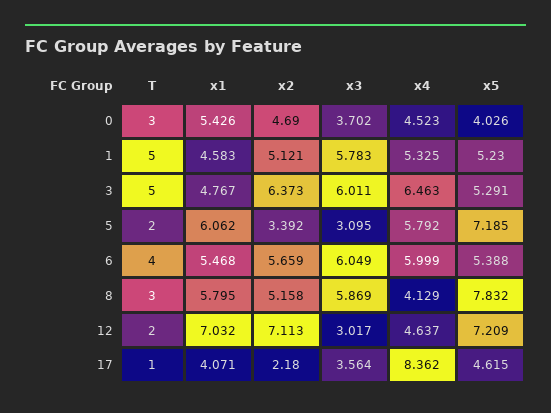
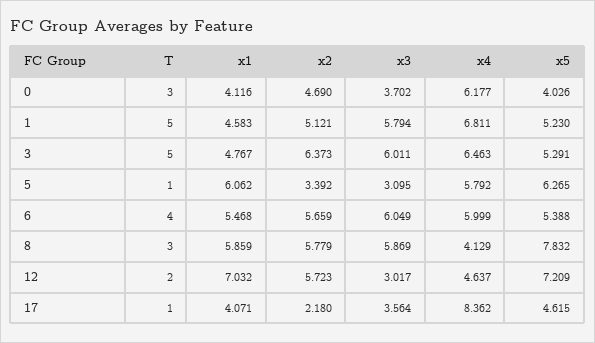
  {
    "T": {
      "0": 3,
      "1": 5,
      "3": 5,
-     "5": 2,
+     "5": 1,
      "6": 4,
      "8": 3,
      "12": 2,
      "17": 1
    },
    "x1": {
-     "0": 5.426,
+     "0": 4.116,
      "1": 4.583,
      "3": 4.767,
      "5": 6.062,
      "6": 5.468,
-     "8": 5.795,
+     "8": 5.859,
      "12": 7.032,
      "17": 4.071
    },
    "x2": {
      "0": 4.69,
      "1": 5.121,
      "3": 6.373,
      "5": 3.392,
      "6": 5.659,
-     "8": 5.158,
+     "8": 5.779,
-     "12": 7.113,
+     "12": 5.723,
      "17": 2.18
    },
    "x3": {
      "0": 3.702,
-     "1": 5.783,
+     "1": 5.794,
      "3": 6.011,
      "5": 3.095,
      "6": 6.049,
      "8": 5.869,
      "12": 3.017,
      "17": 3.564
    },
    "x4": {
-     "0": 4.523,
+     "0": 6.177,
-     "1": 5.325,
+     "1": 6.811,
      "3": 6.463,
      "5": 5.792,
      "6": 5.999,
      "8": 4.129,
      "12": 4.637,
      "17": 8.362
    },
    "x5": {
      "0": 4.026,
      "1": 5.23,
      "3": 5.291,
-     "5": 7.185,
+     "5": 6.265,
      "6": 5.388,
      "8": 7.832,
      "12": 7.209,
      "17": 4.615
    }
  }

